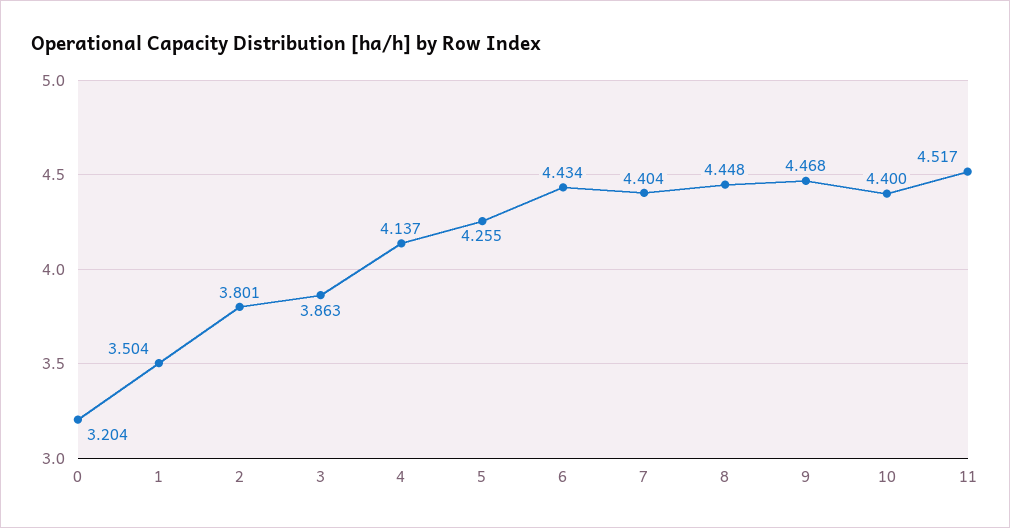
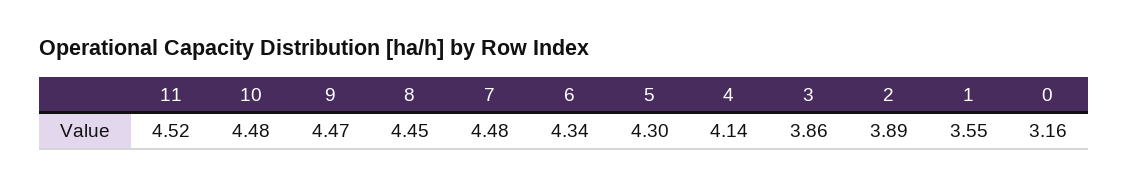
  {
-   "0": 3.204,
+   "0": 3.16,
-   "1": 3.504,
+   "1": 3.55,
-   "2": 3.801,
+   "2": 3.89,
    "3": 3.863,
    "4": 4.137,
-   "5": 4.255,
+   "5": 4.3,
-   "6": 4.434,
+   "6": 4.34,
-   "7": 4.404,
+   "7": 4.48,
    "8": 4.448,
    "9": 4.468,
-   "10": 4.4,
+   "10": 4.48,
    "11": 4.517
  }

